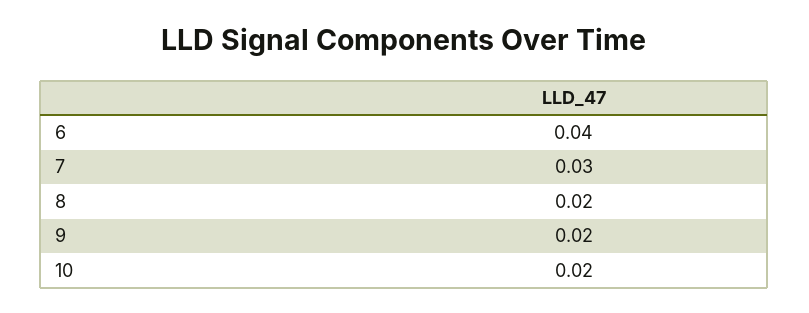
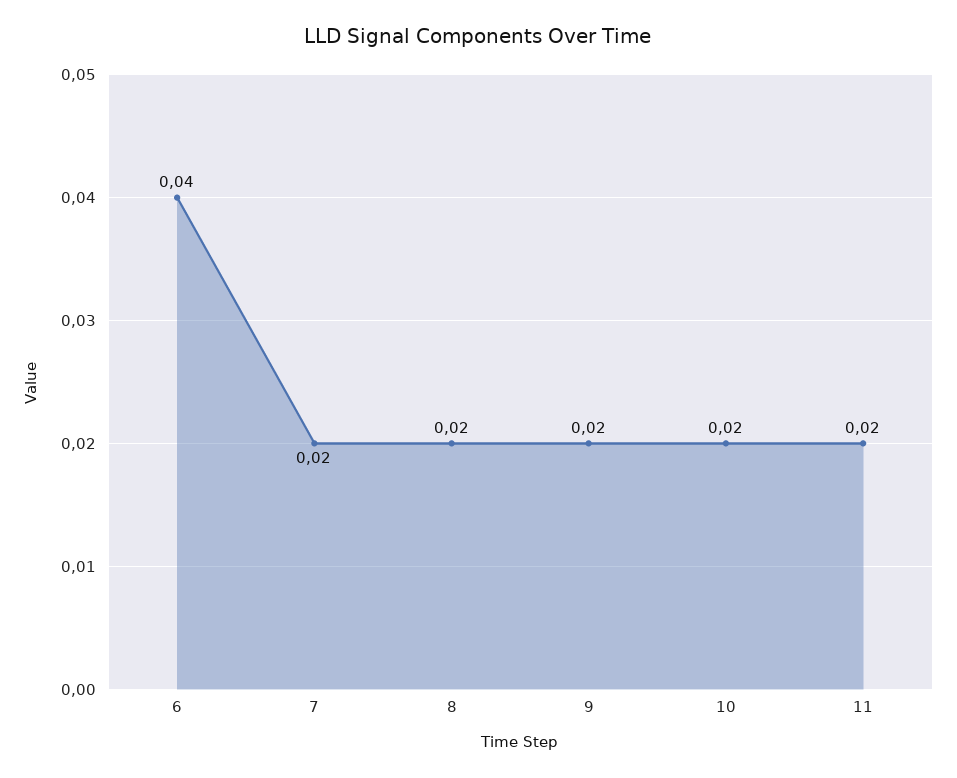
  {
    "6": 0.04,
-   "7": 0.03,
+   "7": 0.02,
    "8": 0.02,
    "9": 0.02,
-   "10": 0.02
+   "10": 0.02,
+   "11": 0.02
  }

